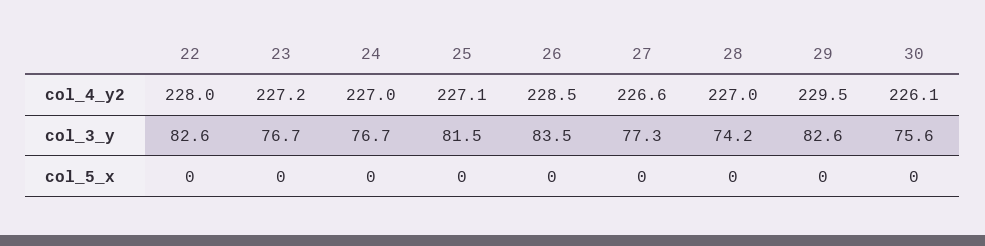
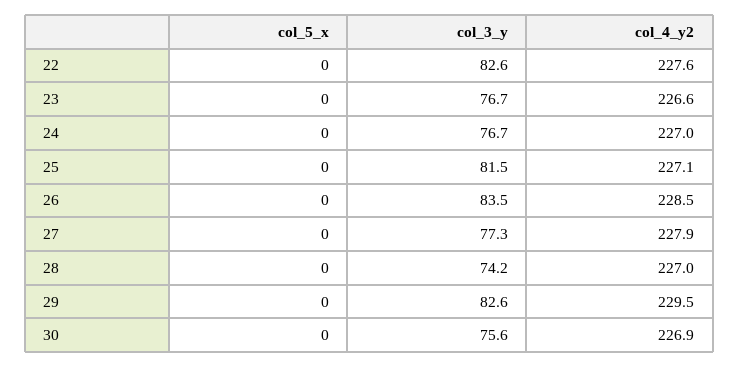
  {
    "22": {
-     "col_4_y2": 228,
+     "col_4_y2": 227.6,
      "col_3_y": 82.6,
      "col_5_x": 0
    },
    "23": {
-     "col_4_y2": 227.2,
+     "col_4_y2": 226.6,
      "col_3_y": 76.7,
      "col_5_x": 0
    },
    "24": {
      "col_4_y2": 227,
      "col_3_y": 76.7,
      "col_5_x": 0
    },
    "25": {
      "col_4_y2": 227.1,
      "col_3_y": 81.5,
      "col_5_x": 0
    },
    "26": {
      "col_4_y2": 228.5,
      "col_3_y": 83.5,
      "col_5_x": 0
    },
    "27": {
-     "col_4_y2": 226.6,
+     "col_4_y2": 227.9,
      "col_3_y": 77.3,
      "col_5_x": 0
    },
    "28": {
      "col_4_y2": 227,
      "col_3_y": 74.2,
      "col_5_x": 0
    },
    "29": {
      "col_4_y2": 229.5,
      "col_3_y": 82.6,
      "col_5_x": 0
    },
    "30": {
-     "col_4_y2": 226.1,
+     "col_4_y2": 226.9,
      "col_3_y": 75.6,
      "col_5_x": 0
    }
  }

